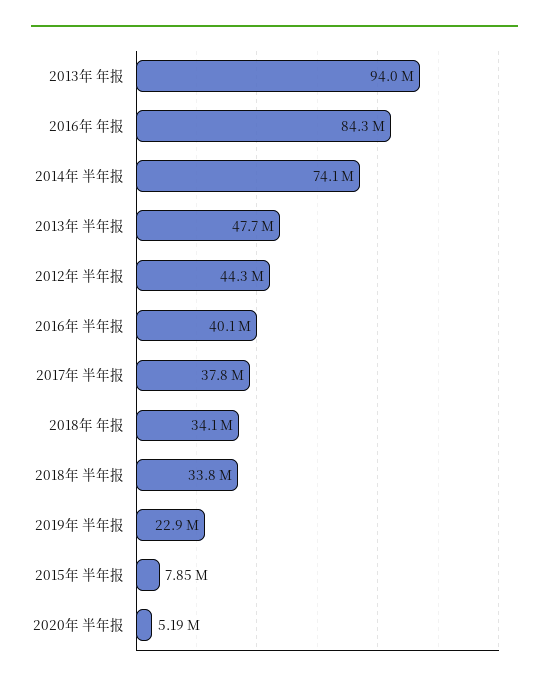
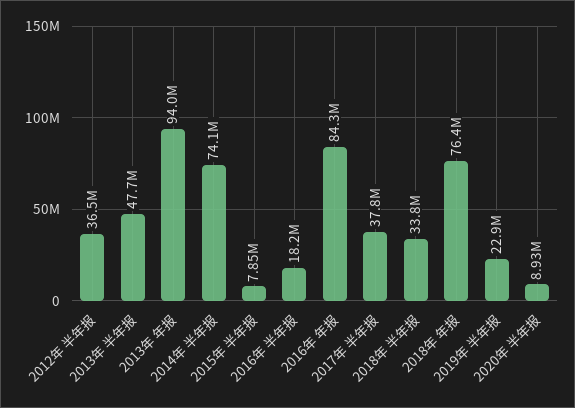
  {
    "2013年 年报": 94000000,
    "2016年 年报": 84300000,
    "2014年 半年报": 74100000,
    "2013年 半年报": 47700000,
-   "2012年 半年报": 44300000,
+   "2012年 半年报": 36500000,
-   "2016年 半年报": 40100000,
+   "2016年 半年报": 18200000,
    "2017年 半年报": 37800000,
-   "2018年 年报": 34100000,
+   "2018年 年报": 76400000,
    "2018年 半年报": 33800000,
    "2019年 半年报": 22900000,
    "2015年 半年报": 7850000,
-   "2020年 半年报": 5190000
+   "2020年 半年报": 8930000
  }

